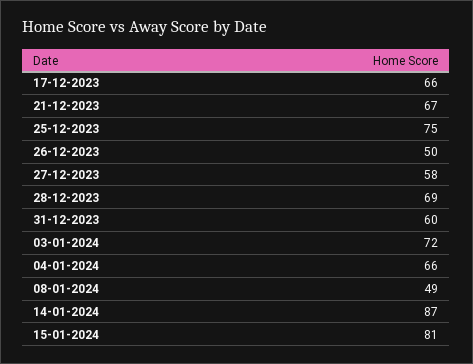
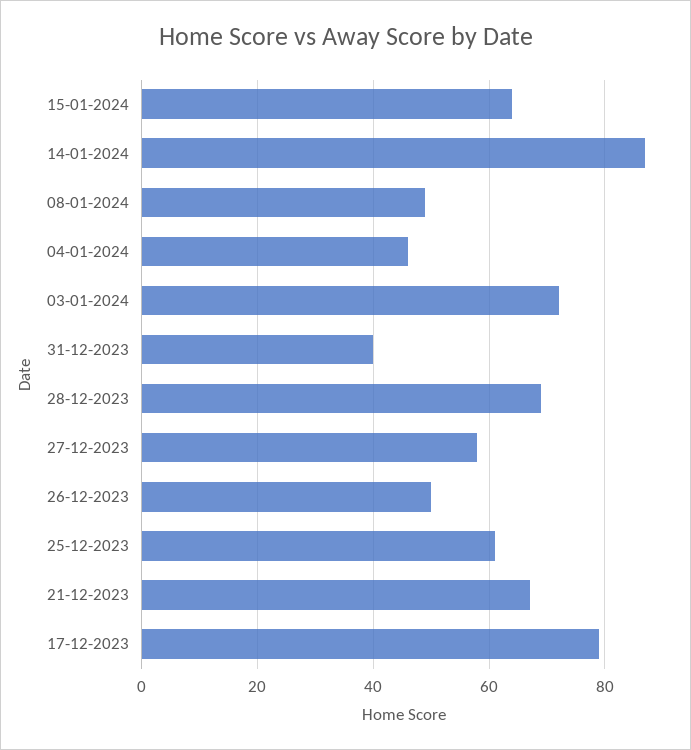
  {
-   "17-12-2023": 66,
+   "17-12-2023": 80,
    "21-12-2023": 67,
-   "25-12-2023": 75,
+   "25-12-2023": 60,
    "26-12-2023": 50,
    "27-12-2023": 58,
    "28-12-2023": 69,
-   "31-12-2023": 60,
+   "31-12-2023": 40,
    "03-01-2024": 72,
-   "04-01-2024": 66,
+   "04-01-2024": 45,
    "08-01-2024": 49,
    "14-01-2024": 87,
-   "15-01-2024": 81
+   "15-01-2024": 65
  }

